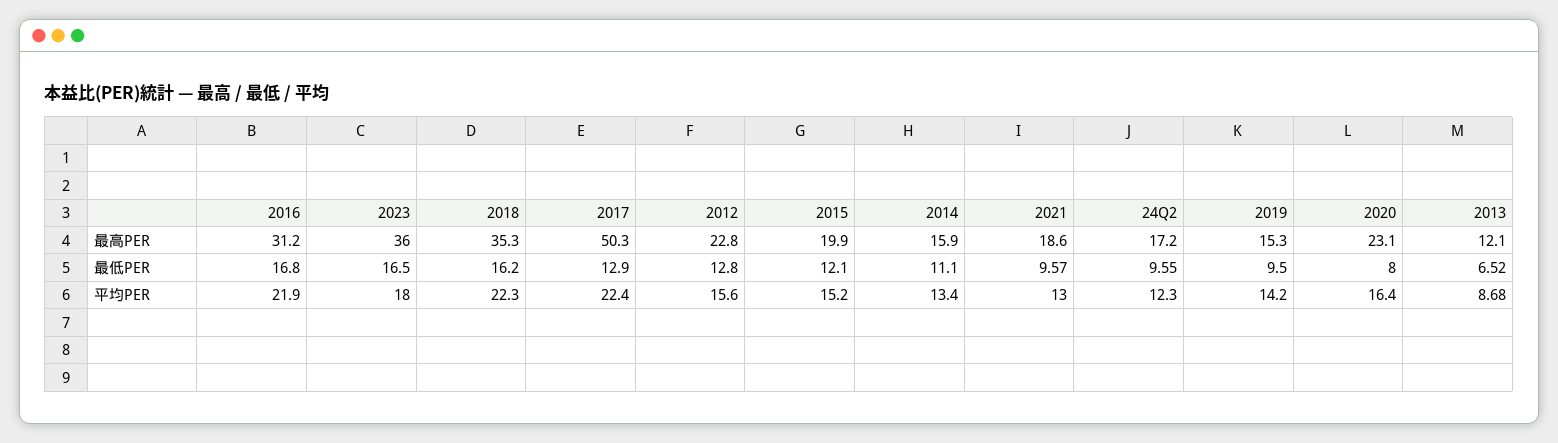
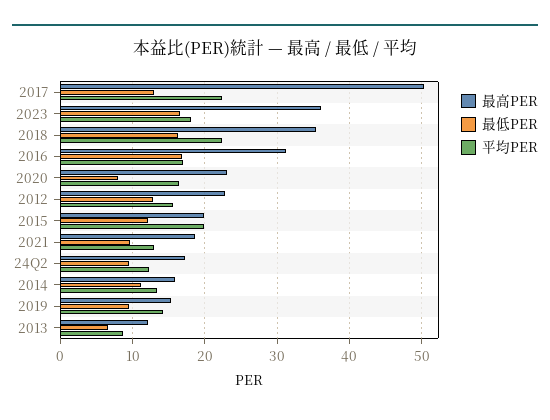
  {
    "最高PER": {
      "2016": 31.2,
      "2023": 36,
      "2018": 35.3,
      "2017": 50.3,
      "2012": 22.8,
      "2015": 19.9,
      "2014": 15.9,
      "2021": 18.6,
      "24Q2": 17.2,
      "2019": 15.3,
      "2020": 23.1,
      "2013": 12.1
    },
    "最低PER": {
      "2016": 16.8,
      "2023": 16.5,
      "2018": 16.2,
      "2017": 12.9,
      "2012": 12.8,
      "2015": 12.1,
      "2014": 11.1,
      "2021": 9.57,
      "24Q2": 9.55,
      "2019": 9.5,
      "2020": 8,
      "2013": 6.52
    },
    "平均PER": {
-     "2016": 21.9,
+     "2016": 17,
      "2023": 18,
      "2018": 22.3,
      "2017": 22.4,
      "2012": 15.6,
-     "2015": 15.2,
+     "2015": 20,
      "2014": 13.4,
      "2021": 13,
      "24Q2": 12.3,
      "2019": 14.2,
      "2020": 16.4,
      "2013": 8.68
    }
  }

